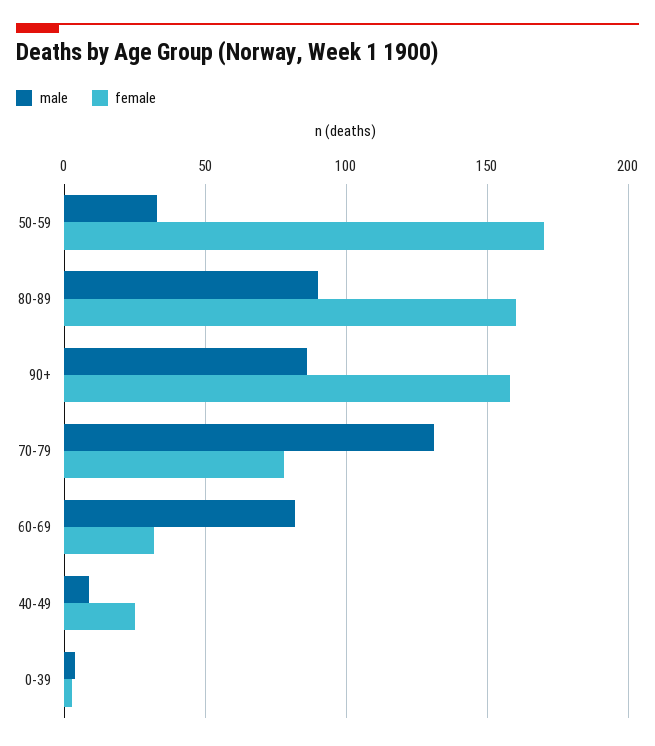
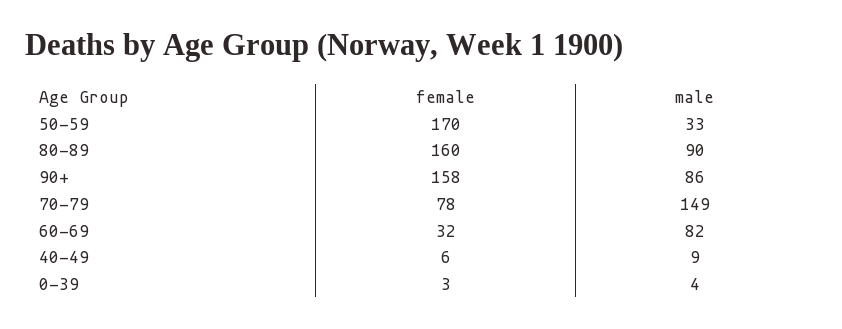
  {
    "male": {
      "50-59": 33,
      "80-89": 90,
      "90+": 86,
-     "70-79": 130,
+     "70-79": 149,
      "60-69": 82,
      "40-49": 9,
      "0-39": 4
    },
    "female": {
      "50-59": 170,
      "80-89": 160,
      "90+": 158,
      "70-79": 78,
      "60-69": 32,
-     "40-49": 25,
+     "40-49": 6,
      "0-39": 3
    }
  }

